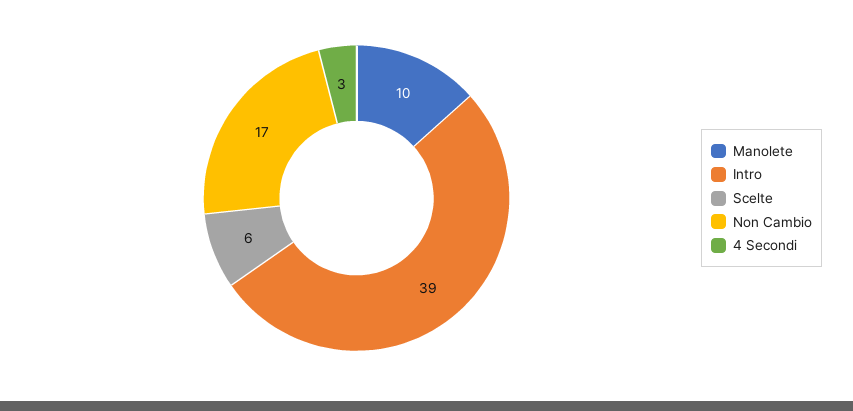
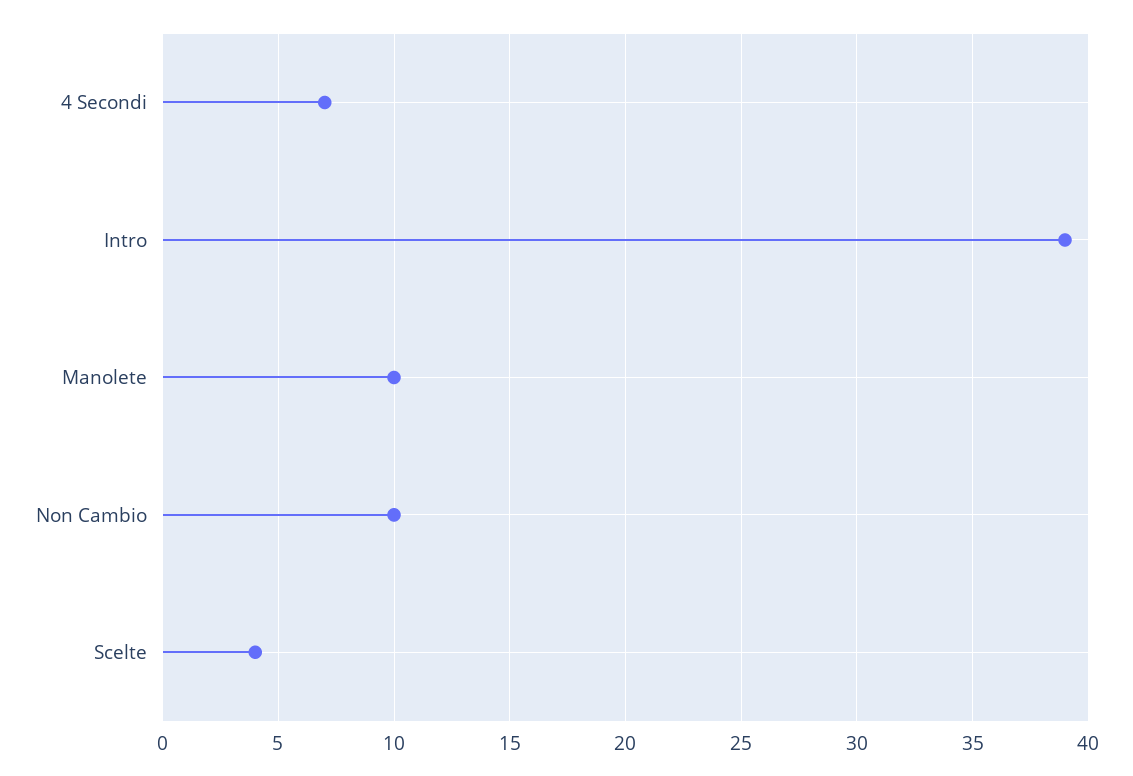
  {
    "Manolete": 10,
    "Intro": 39,
-   "Scelte": 6,
+   "Scelte": 4,
-   "Non Cambio": 17,
+   "Non Cambio": 10,
-   "4 Secondi": 3
+   "4 Secondi": 7
  }

